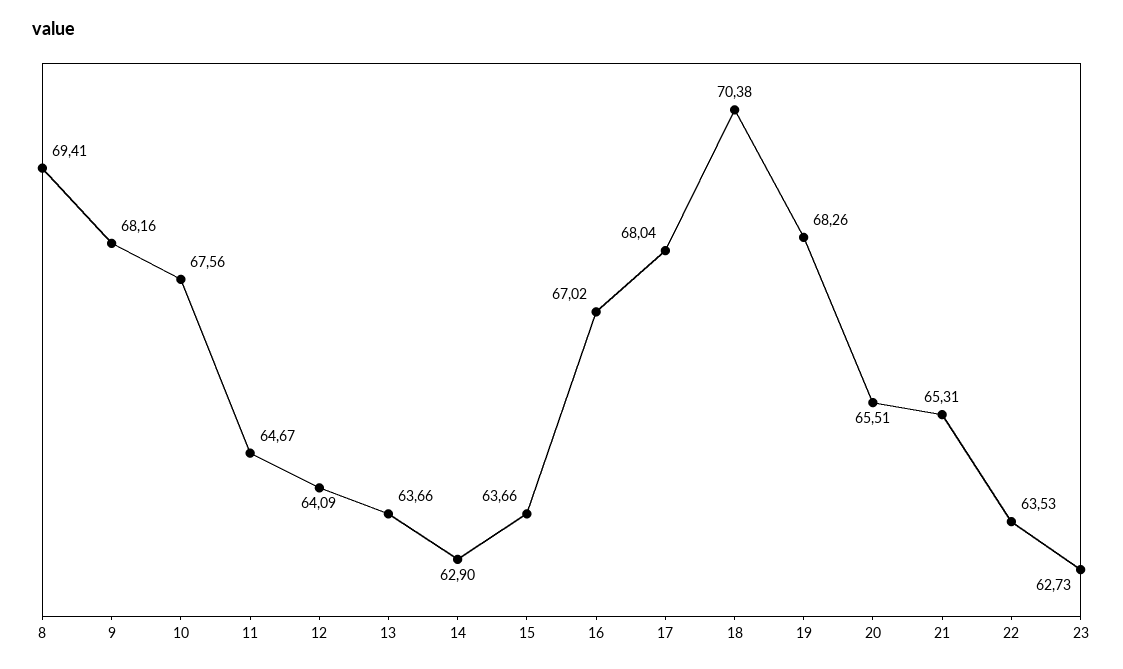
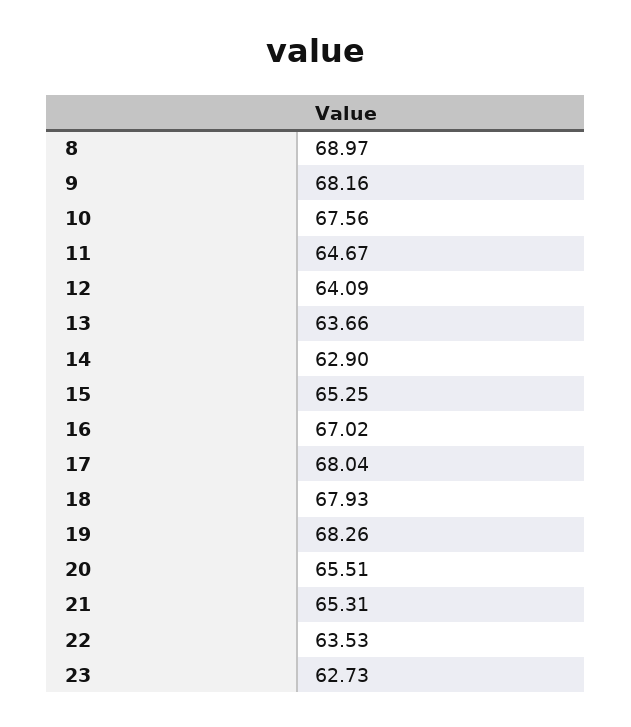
  {
-   "8": 69.41,
+   "8": 68.97,
    "9": 68.16,
    "10": 67.56,
    "11": 64.67,
    "12": 64.09,
    "13": 63.66,
    "14": 62.9,
-   "15": 63.66,
+   "15": 65.25,
    "16": 67.02,
    "17": 68.04,
-   "18": 70.38,
+   "18": 67.93,
    "19": 68.26,
    "20": 65.51,
    "21": 65.31,
    "22": 63.53,
    "23": 62.73
  }

